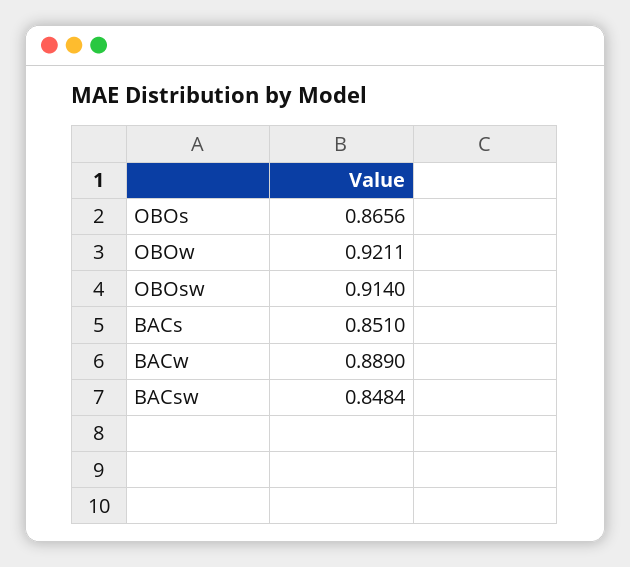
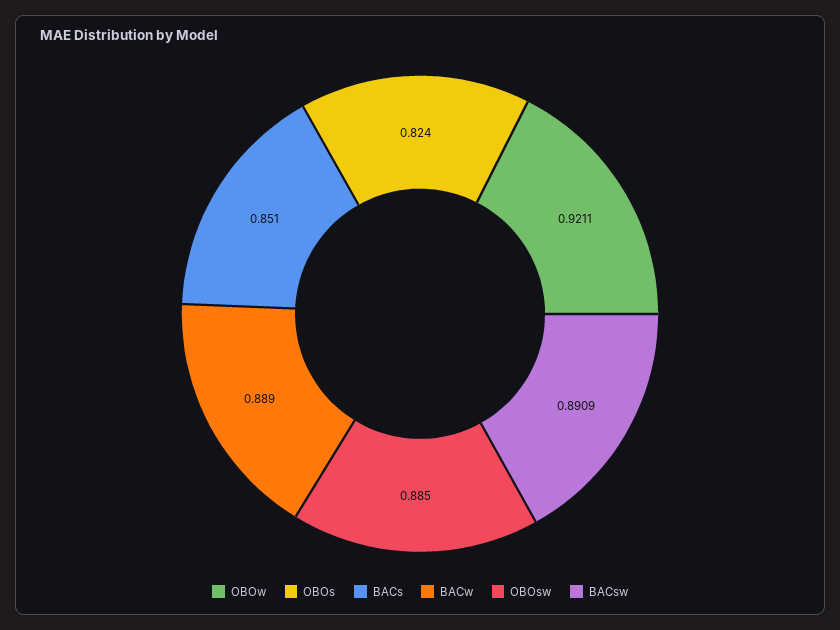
  {
-   "OBOs": 0.8656,
+   "OBOs": 0.824,
    "OBOw": 0.9211,
-   "OBOsw": 0.914,
+   "OBOsw": 0.885,
    "BACs": 0.851,
    "BACw": 0.889,
-   "BACsw": 0.8484
+   "BACsw": 0.8909
  }

